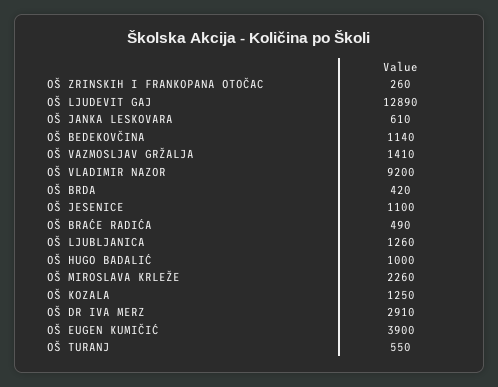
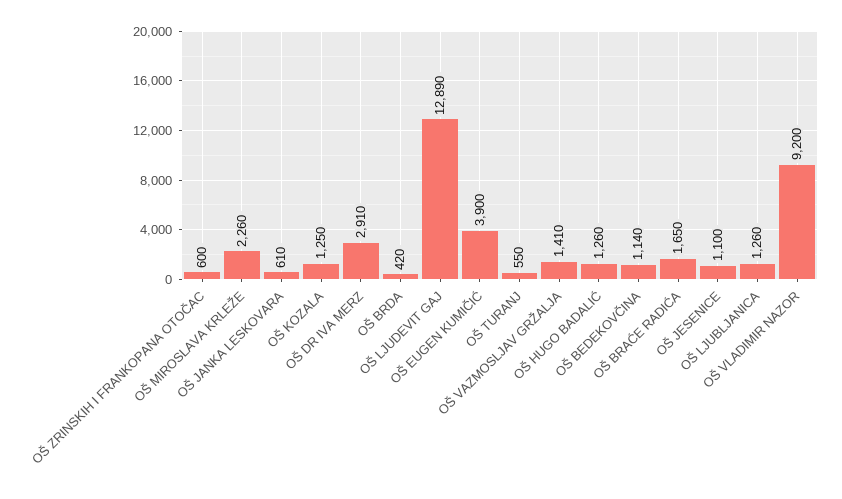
  {
-   "OŠ ZRINSKIH I FRANKOPANA OTOČAC": 260,
+   "OŠ ZRINSKIH I FRANKOPANA OTOČAC": 600,
    "OŠ LJUDEVIT GAJ": 12890,
    "OŠ JANKA LESKOVARA": 610,
    "OŠ BEDEKOVČINA": 1140,
    "OŠ VAZMOSLJAV GRŽALJA": 1410,
    "OŠ VLADIMIR NAZOR": 9200,
    "OŠ BRDA": 420,
    "OŠ JESENICE": 1100,
-   "OŠ BRAĆE RADIĆA": 490,
+   "OŠ BRAĆE RADIĆA": 1650,
    "OŠ LJUBLJANICA": 1260,
-   "OŠ HUGO BADALIĆ": 1000,
+   "OŠ HUGO BADALIĆ": 1260,
    "OŠ MIROSLAVA KRLEŽE": 2260,
    "OŠ KOZALA": 1250,
    "OŠ DR IVA MERZ": 2910,
    "OŠ EUGEN KUMIČIĆ": 3900,
    "OŠ TURANJ": 550
  }

